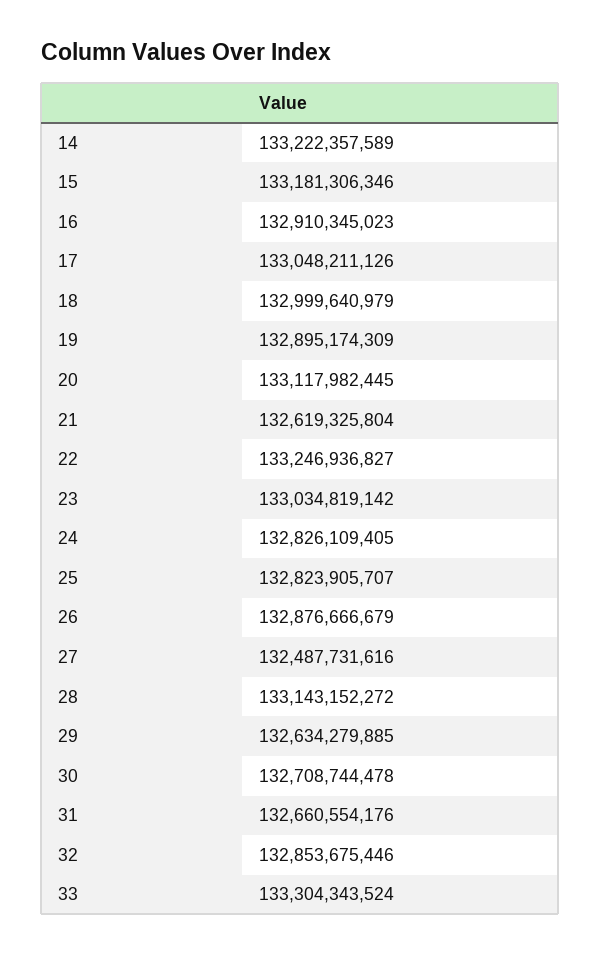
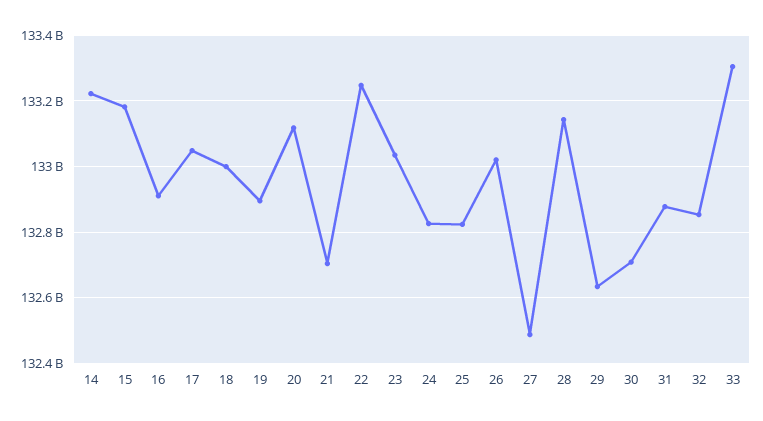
  {
    "14": 133222357589,
    "15": 133181306346,
    "16": 132910345023,
    "17": 133048211126,
    "18": 132999640979,
    "19": 132895174309,
    "20": 133117982445,
-   "21": 132619325804,
+   "21": 132700000000,
    "22": 133246936827,
    "23": 133034819142,
    "24": 132826109405,
    "25": 132823905707,
-   "26": 132876666679,
+   "26": 133020000000,
    "27": 132487731616,
    "28": 133143152272,
    "29": 132634279885,
    "30": 132708744478,
-   "31": 132660554176,
+   "31": 132880000000,
    "32": 132853675446,
    "33": 133304343524
  }

